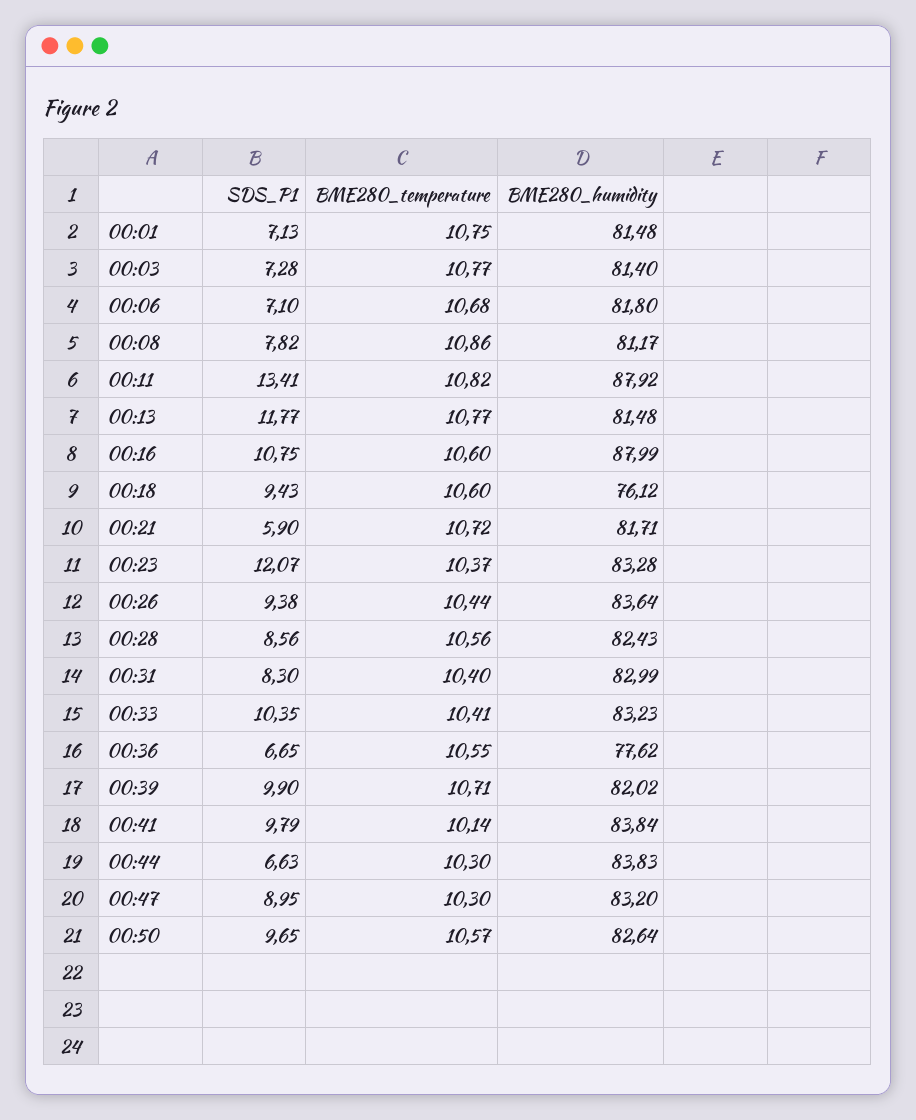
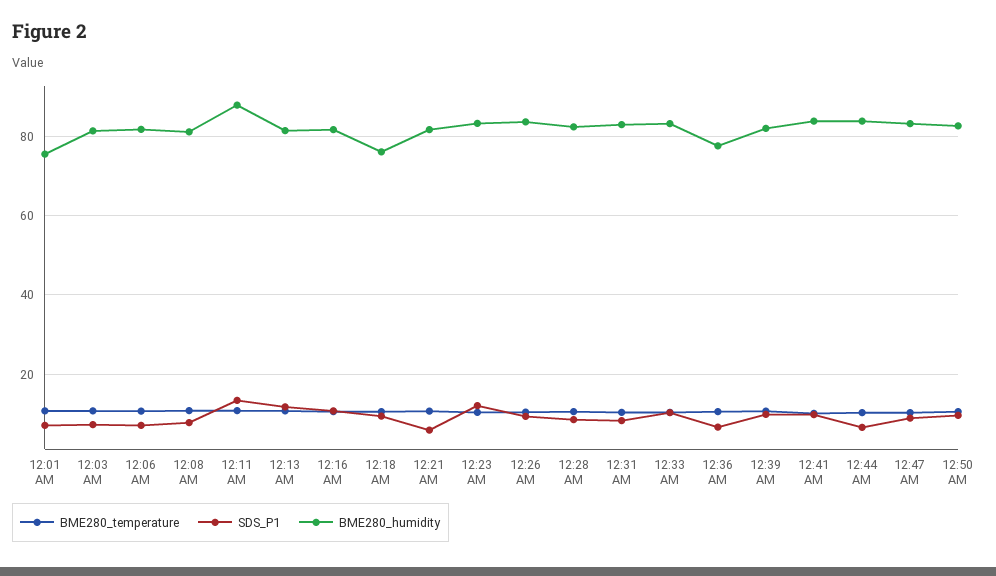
  {
    "SDS_P1": {
      "00:01": 7.13,
      "00:03": 7.28,
      "00:06": 7.1,
      "00:08": 7.82,
      "00:11": 13.41,
      "00:13": 11.77,
      "00:16": 10.75,
      "00:18": 9.43,
      "00:21": 5.9,
      "00:23": 12.07,
      "00:26": 9.38,
      "00:28": 8.56,
      "00:31": 8.3,
      "00:33": 10.35,
      "00:36": 6.65,
      "00:39": 9.9,
      "00:41": 9.79,
      "00:44": 6.63,
      "00:47": 8.95,
      "00:50": 9.65
    },
    "BME280_temperature": {
      "00:01": 10.75,
      "00:03": 10.77,
      "00:06": 10.68,
      "00:08": 10.86,
      "00:11": 10.82,
      "00:13": 10.77,
      "00:16": 10.6,
      "00:18": 10.6,
      "00:21": 10.72,
      "00:23": 10.37,
      "00:26": 10.44,
      "00:28": 10.56,
      "00:31": 10.4,
      "00:33": 10.41,
      "00:36": 10.55,
      "00:39": 10.71,
      "00:41": 10.14,
      "00:44": 10.3,
      "00:47": 10.3,
      "00:50": 10.57
    },
    "BME280_humidity": {
-     "00:01": 81.48,
+     "00:01": 76,
      "00:03": 81.4,
      "00:06": 81.8,
      "00:08": 81.17,
      "00:11": 87.92,
      "00:13": 81.48,
-     "00:16": 87.99,
+     "00:16": 82,
      "00:18": 76.12,
      "00:21": 81.71,
      "00:23": 83.28,
      "00:26": 83.64,
      "00:28": 82.43,
      "00:31": 82.99,
      "00:33": 83.23,
      "00:36": 77.62,
      "00:39": 82.02,
      "00:41": 83.84,
      "00:44": 83.83,
      "00:47": 83.2,
      "00:50": 82.64
    }
  }

